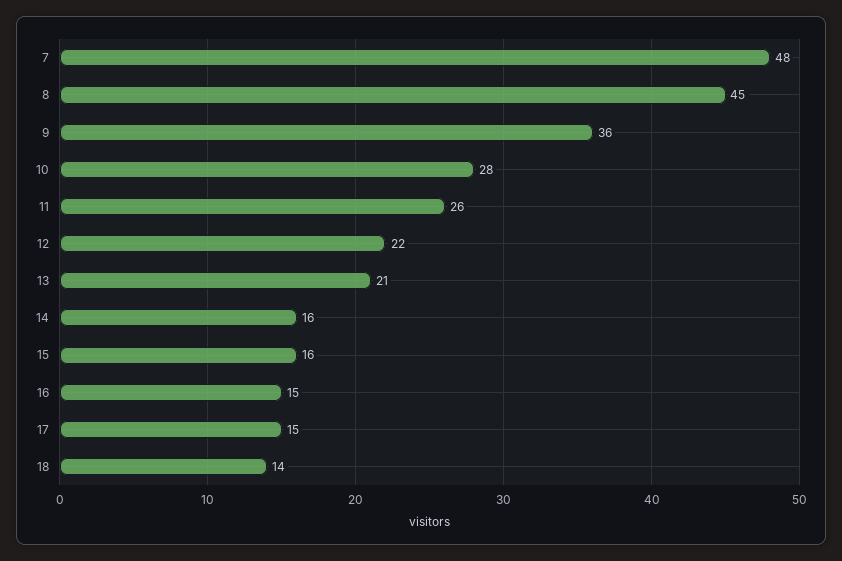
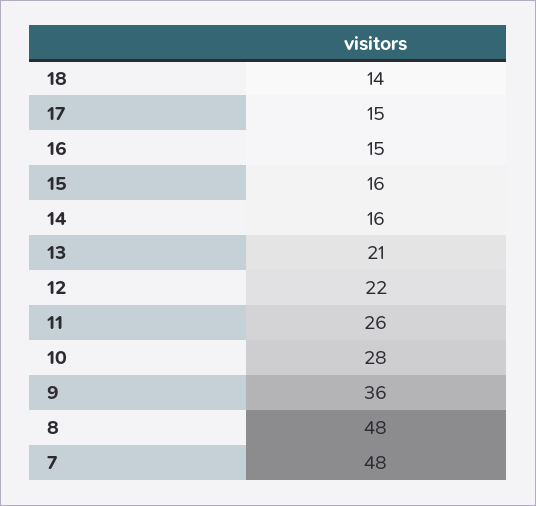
  {
    "7": 48,
-   "8": 45,
+   "8": 48,
    "9": 36,
    "10": 28,
    "11": 26,
    "12": 22,
    "13": 21,
    "14": 16,
    "15": 16,
    "16": 15,
    "17": 15,
    "18": 14
  }

